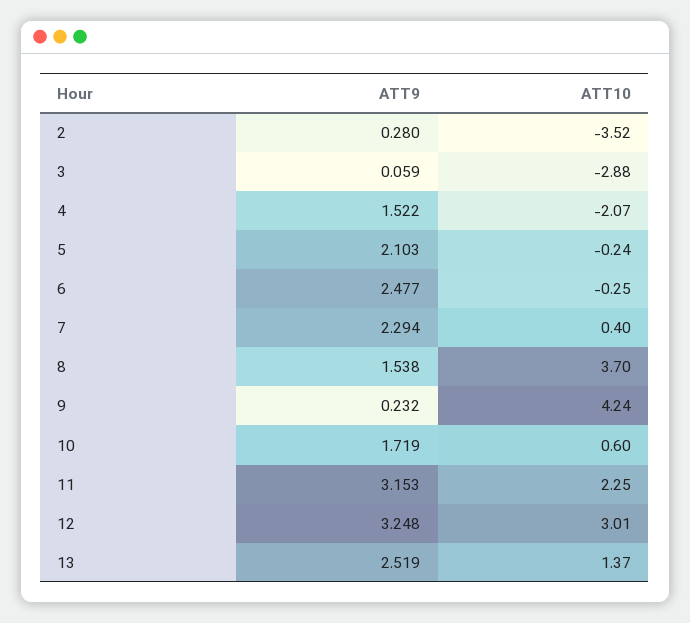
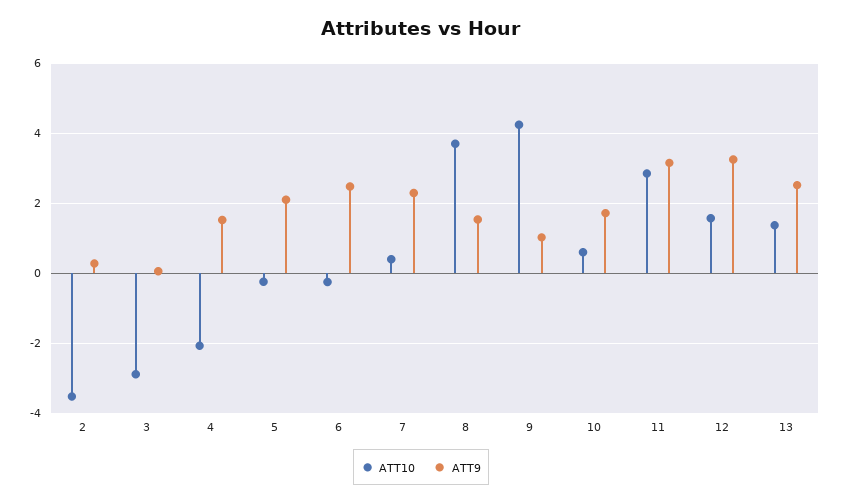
  {
    "ATT9": {
      "2": 0.28,
      "3": 0.059,
      "4": 1.522,
      "5": 2.103,
      "6": 2.477,
      "7": 2.294,
      "8": 1.538,
-     "9": 0.232,
+     "9": 1,
      "10": 1.719,
      "11": 3.153,
      "12": 3.248,
      "13": 2.519
    },
    "ATT10": {
      "2": -3.52,
      "3": -2.88,
      "4": -2.07,
      "5": -0.24,
      "6": -0.25,
      "7": 0.4,
      "8": 3.7,
      "9": 4.24,
      "10": 0.6,
-     "11": 2.25,
+     "11": 2.8,
-     "12": 3.01,
+     "12": 1.6,
      "13": 1.37
    }
  }

